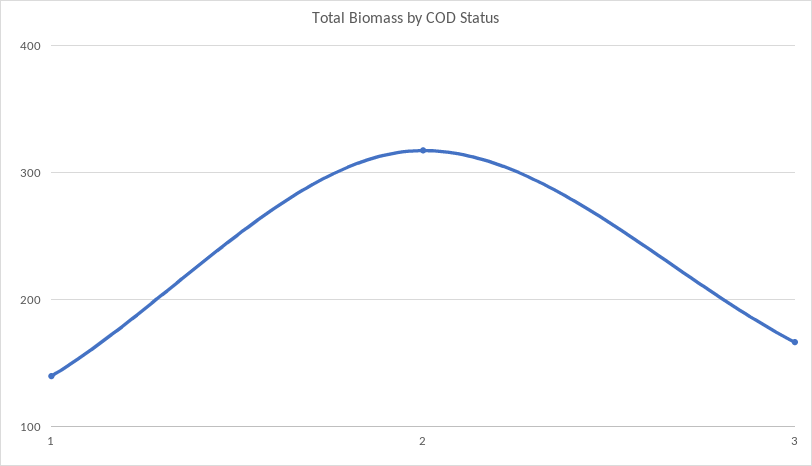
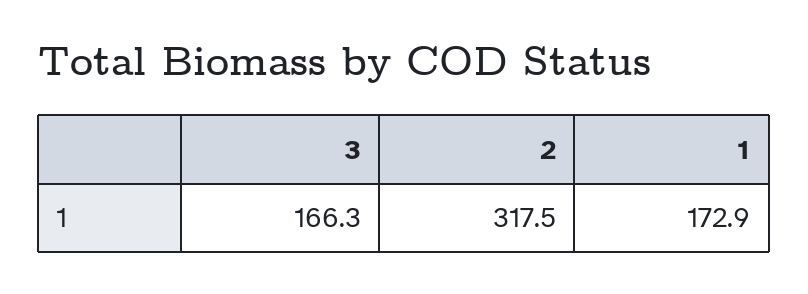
  {
-   "1": 140,
+   "1": 172.9,
    "2": 317.5,
    "3": 166.3
  }

